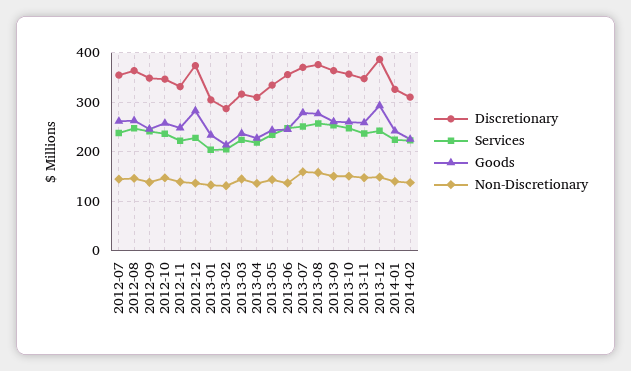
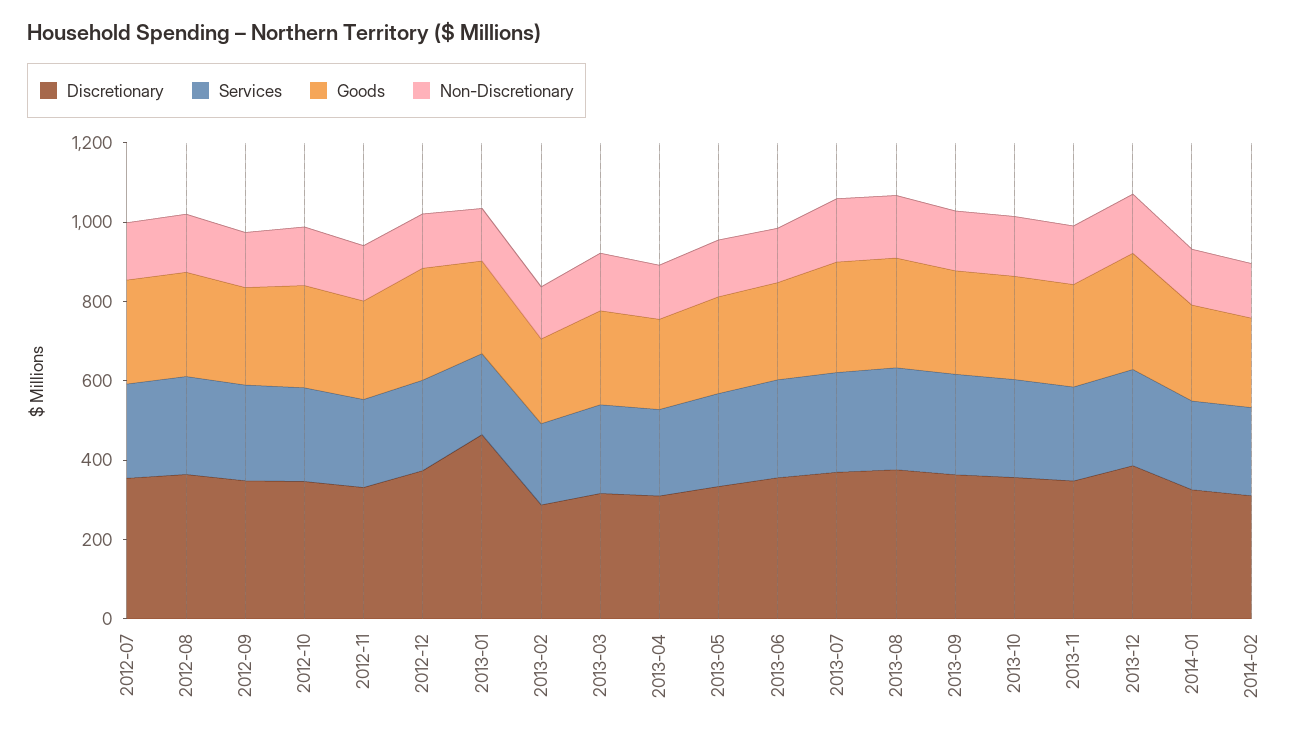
  {
    "Discretionary": {
      "2012-07": 360,
      "2012-08": 360,
      "2012-09": 340,
      "2012-10": 340,
      "2012-11": 340,
      "2012-12": 380,
-     "2013-01": 300,
+     "2013-01": 450,
      "2013-02": 280,
      "2013-03": 320,
      "2013-04": 300,
      "2013-05": 340,
      "2013-06": 360,
      "2013-07": 380,
      "2013-08": 380,
      "2013-09": 360,
      "2013-10": 360,
      "2013-11": 340,
      "2013-12": 380,
      "2014-01": 320,
      "2014-02": 320
    },
    "Services": {
      "2012-07": 240,
      "2012-08": 240,
      "2012-09": 240,
      "2012-10": 240,
      "2012-11": 220,
      "2012-12": 220,
      "2013-01": 200,
      "2013-02": 200,
      "2013-03": 220,
      "2013-04": 220,
      "2013-05": 240,
      "2013-06": 240,
      "2013-07": 260,
      "2013-08": 260,
      "2013-09": 260,
      "2013-10": 240,
      "2013-11": 240,
      "2013-12": 240,
      "2014-01": 220,
      "2014-02": 220
    },
    "Goods": {
      "2012-07": 260,
      "2012-08": 260,
      "2012-09": 240,
      "2012-10": 260,
      "2012-11": 240,
      "2012-12": 280,
      "2013-01": 240,
      "2013-02": 220,
      "2013-03": 240,
      "2013-04": 220,
      "2013-05": 240,
      "2013-06": 240,
      "2013-07": 280,
      "2013-08": 280,
      "2013-09": 260,
      "2013-10": 260,
      "2013-11": 260,
      "2013-12": 300,
      "2014-01": 240,
      "2014-02": 220
    },
    "Non-Discretionary": {
      "2012-07": 140,
      "2012-08": 140,
      "2012-09": 140,
      "2012-10": 140,
      "2012-11": 140,
      "2012-12": 140,
      "2013-01": 140,
      "2013-02": 140,
      "2013-03": 140,
      "2013-04": 140,
      "2013-05": 140,
      "2013-06": 140,
      "2013-07": 160,
      "2013-08": 160,
      "2013-09": 160,
      "2013-10": 160,
      "2013-11": 140,
      "2013-12": 140,
      "2014-01": 140,
      "2014-02": 140
    }
  }

